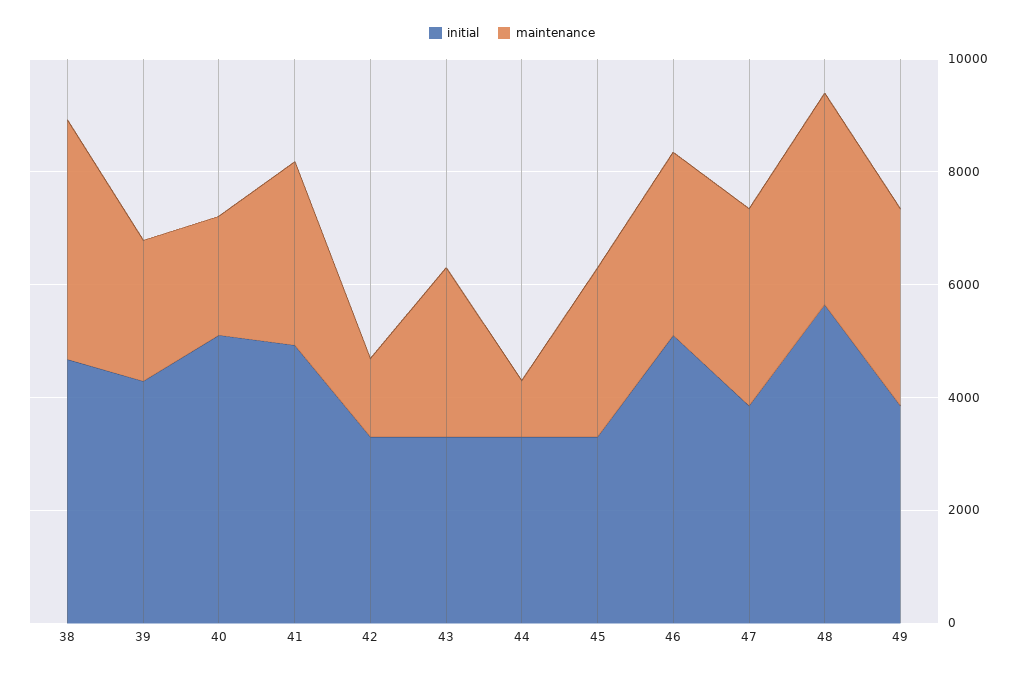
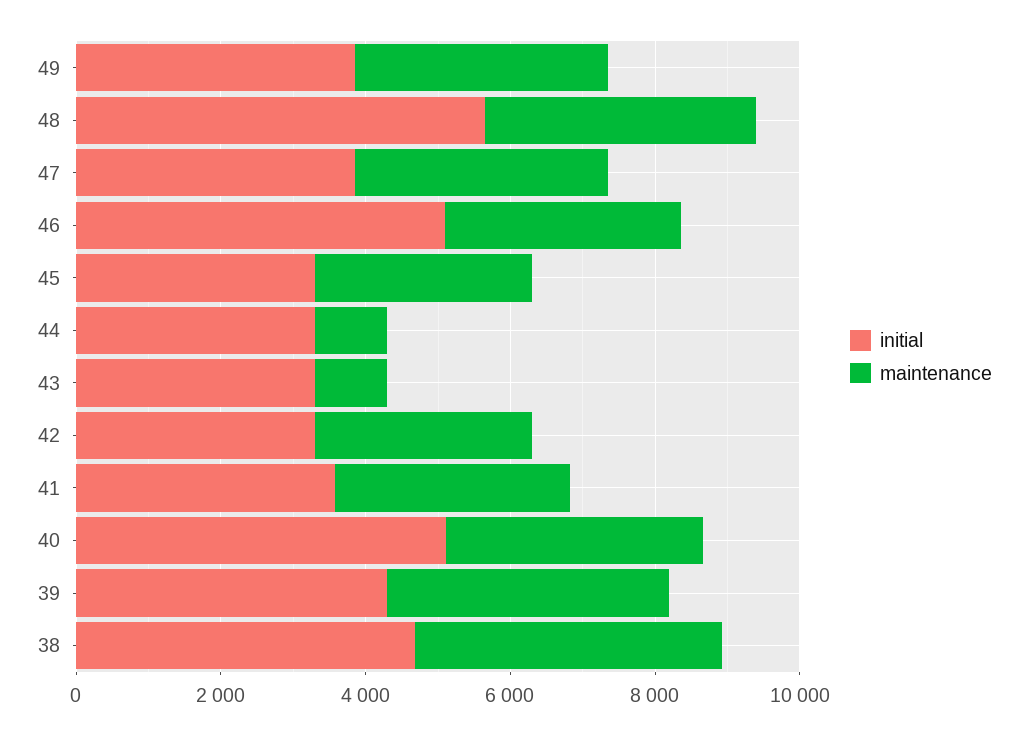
  {
    "initial": {
      "38": 4500,
      "39": 4500,
      "40": 5000,
-     "41": 5000,
+     "41": 3500,
      "42": 3500,
      "43": 3500,
      "44": 3500,
      "45": 3500,
      "46": 5000,
      "47": 4000,
      "48": 5500,
      "49": 4000
    },
    "maintenance": {
      "38": 4500,
-     "39": 2500,
+     "39": 4000,
-     "40": 2000,
+     "40": 3500,
      "41": 3500,
-     "42": 1500,
+     "42": 3000,
-     "43": 3000,
+     "43": 1000,
      "44": 1000,
      "45": 3000,
      "46": 3500,
      "47": 3500,
      "48": 4000,
      "49": 3500
    }
  }

